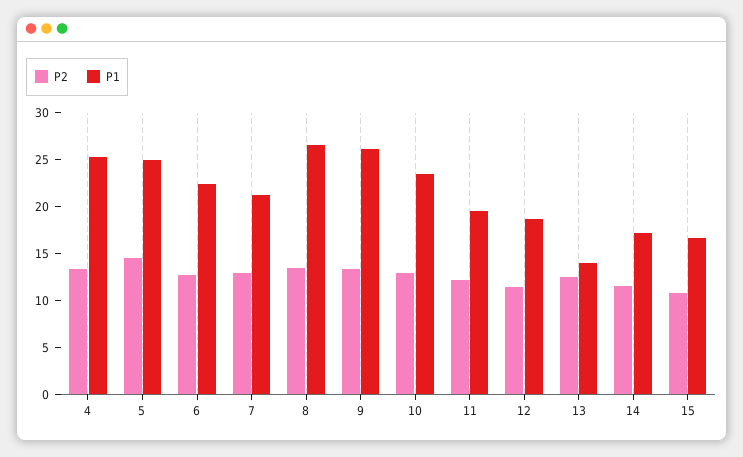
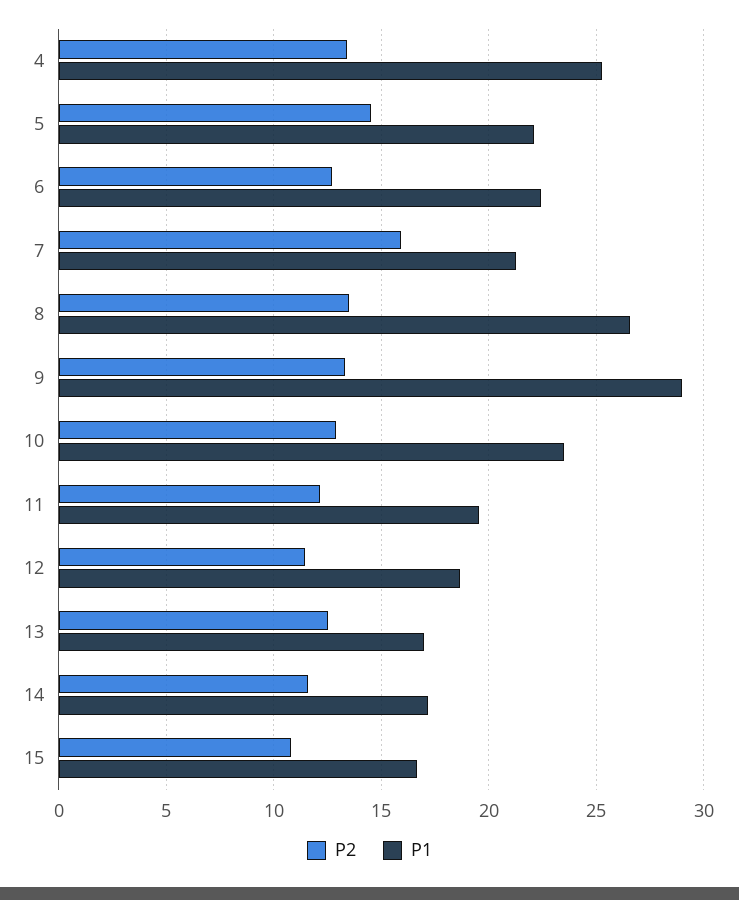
  {
    "P2": {
      "4": 13.5,
      "5": 14.5,
      "6": 12.5,
-     "7": 13,
+     "7": 16,
      "8": 13.5,
      "9": 13.5,
      "10": 13,
      "11": 12,
      "12": 11.5,
      "13": 12.5,
      "14": 11.5,
      "15": 11
    },
    "P1": {
      "4": 25.5,
-     "5": 25,
+     "5": 22,
      "6": 22.5,
      "7": 21.5,
      "8": 26.5,
-     "9": 26,
+     "9": 29,
      "10": 23.5,
      "11": 19.5,
      "12": 18.5,
-     "13": 14,
+     "13": 17,
      "14": 17,
      "15": 16.5
    }
  }

